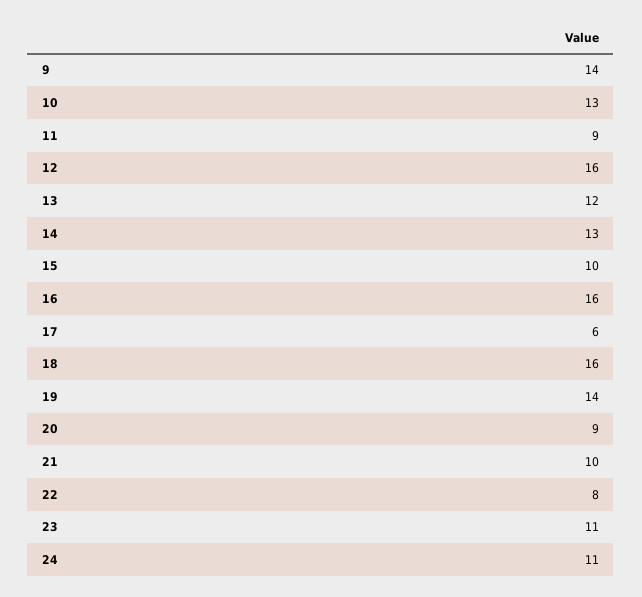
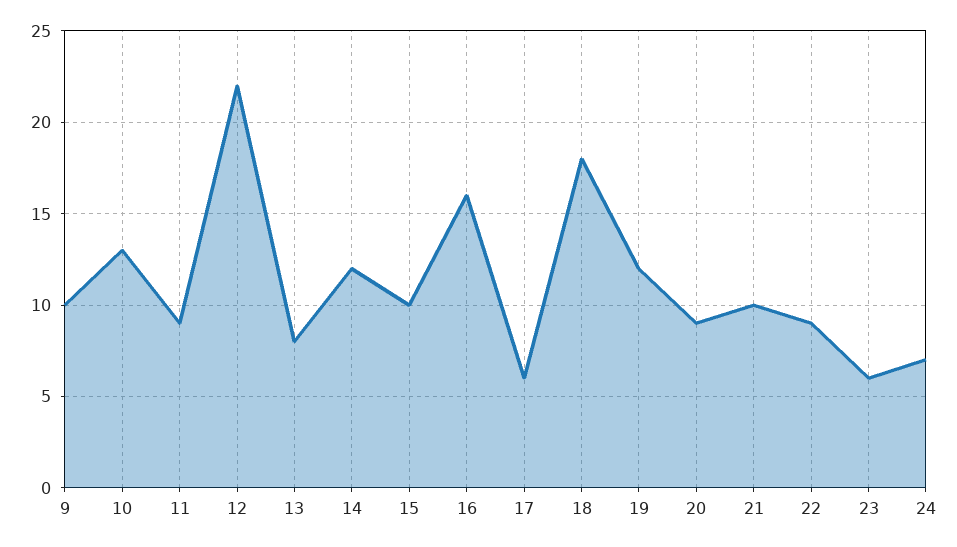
  {
-   "9": 14,
+   "9": 10,
    "10": 13,
    "11": 9,
-   "12": 16,
+   "12": 22,
-   "13": 12,
+   "13": 8,
-   "14": 13,
+   "14": 12,
    "15": 10,
    "16": 16,
    "17": 6,
-   "18": 16,
+   "18": 18,
-   "19": 14,
+   "19": 12,
    "20": 9,
    "21": 10,
-   "22": 8,
+   "22": 9,
-   "23": 11,
+   "23": 6,
-   "24": 11
+   "24": 7
  }

